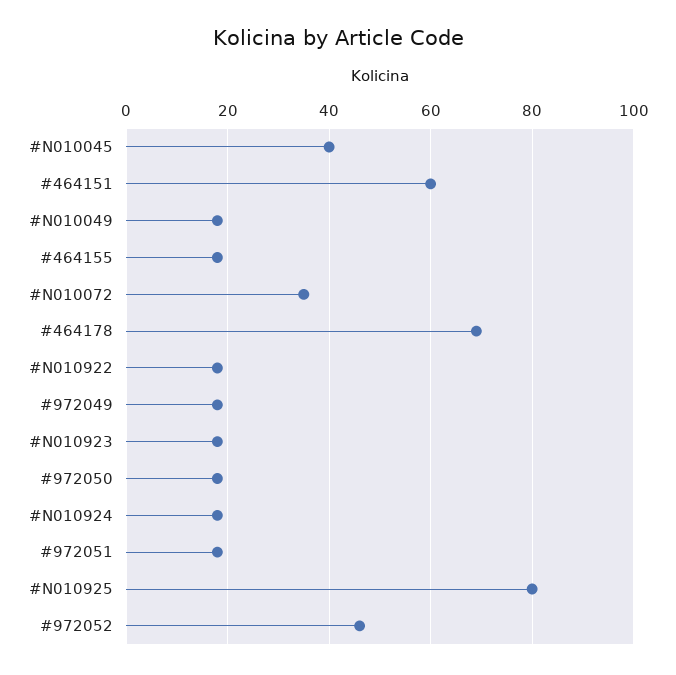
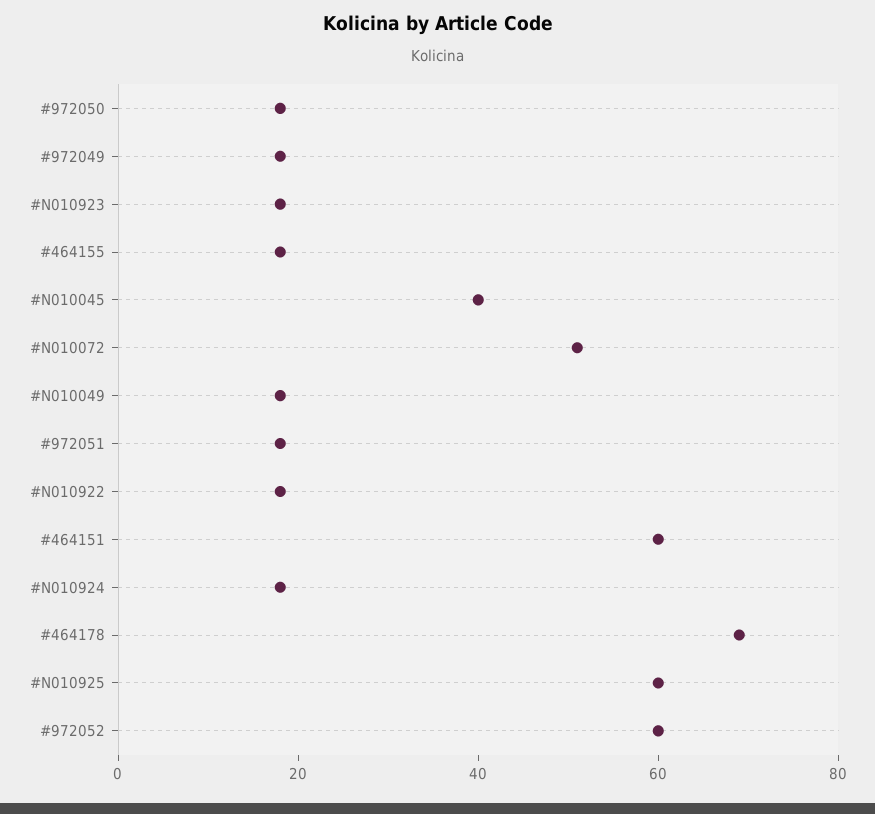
  {
    "#N010045": 40,
    "#464151": 60,
    "#N010049": 20,
    "#464155": 20,
-   "#N010072": 35,
+   "#N010072": 50,
    "#464178": 70,
    "#N010922": 20,
    "#972049": 20,
    "#N010923": 20,
    "#972050": 20,
    "#N010924": 20,
    "#972051": 20,
-   "#N010925": 80,
+   "#N010925": 60,
-   "#972052": 45
+   "#972052": 60
  }

